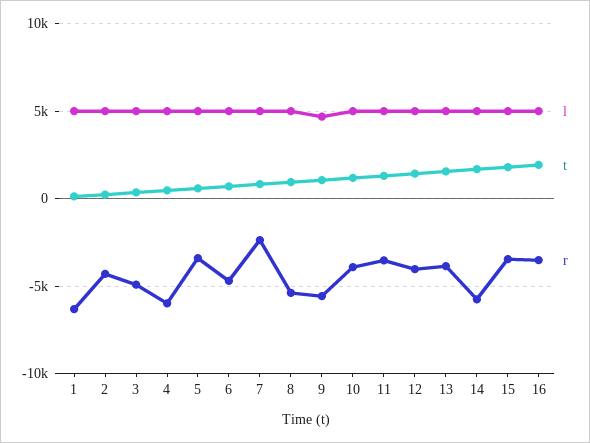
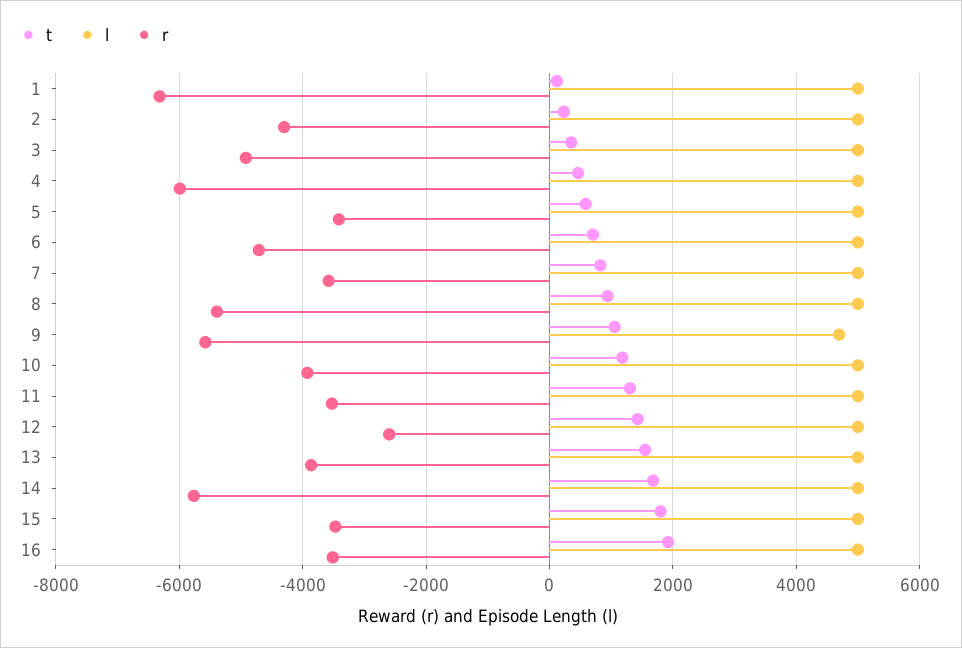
  {
    "l": {
      "1": 5000,
      "2": 5000,
      "3": 5000,
      "4": 5000,
      "5": 5000,
      "6": 5000,
      "7": 5000,
      "8": 5000,
      "9": 4600,
      "10": 5000,
      "11": 5000,
      "12": 5000,
      "13": 5000,
      "14": 5000,
      "15": 5000,
      "16": 5000
    },
    "t": {
      "1": 200,
      "2": 200,
      "3": 400,
      "4": 400,
      "5": 600,
      "6": 800,
      "7": 800,
      "8": 1000,
      "9": 1000,
      "10": 1200,
      "11": 1400,
      "12": 1400,
      "13": 1600,
      "14": 1600,
      "15": 1800,
      "16": 2000
    },
    "r": {
      "1": -6400,
      "2": -4400,
      "3": -5000,
      "4": -6000,
      "5": -3400,
      "6": -4800,
-     "7": -2500,
+     "7": -3600,
      "8": -5400,
      "9": -5600,
      "10": -4000,
      "11": -3600,
-     "12": -4000,
+     "12": -2600,
      "13": -3800,
      "14": -5800,
      "15": -3400,
      "16": -3600
    }
  }

